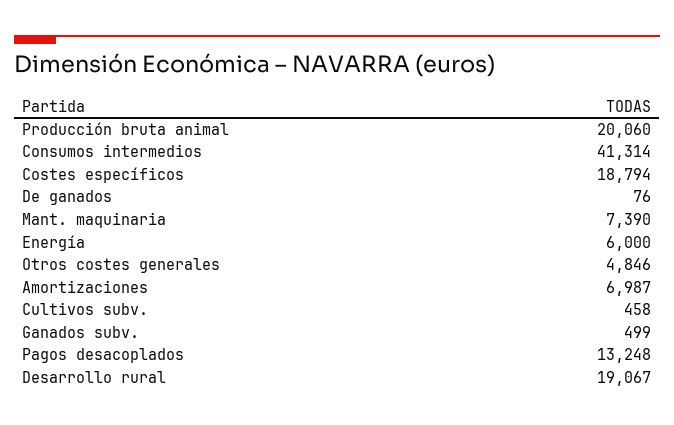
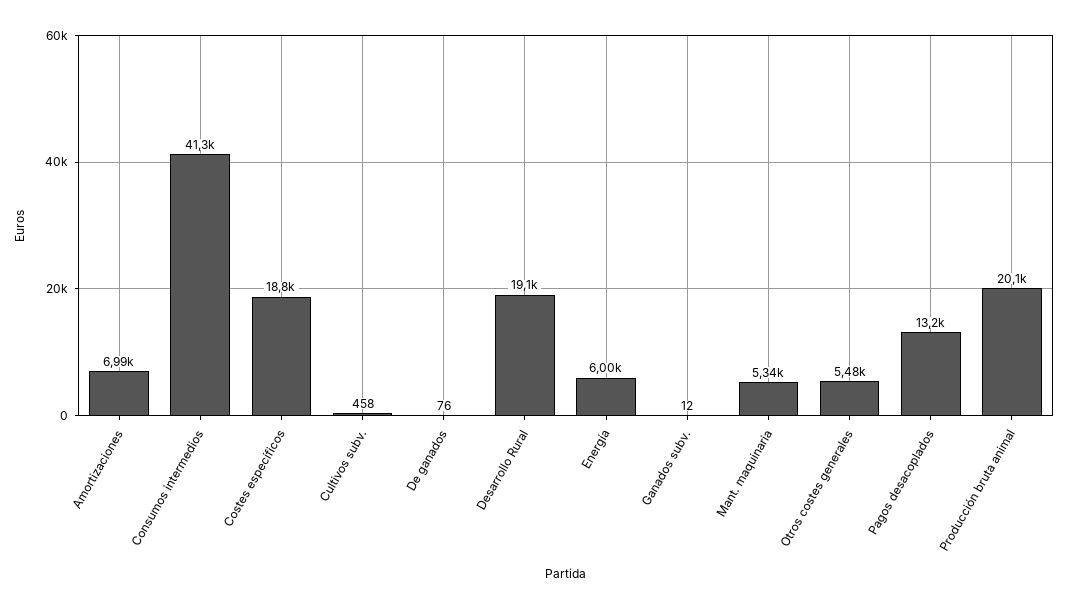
  {
    "Producción bruta animal": 20060,
    "Consumos intermedios": 41314,
    "Costes específicos": 18794,
    "De ganados": 76,
-   "Mant. maquinaria": 7390,
+   "Mant. maquinaria": 5340,
    "Energía": 6000,
-   "Otros costes generales": 4846,
+   "Otros costes generales": 5480,
    "Amortizaciones": 6987,
    "Cultivos subv.": 458,
-   "Ganados subv.": 499,
+   "Ganados subv.": 12,
    "Pagos desacoplados": 13248,
    "Desarrollo rural": 19067
  }

